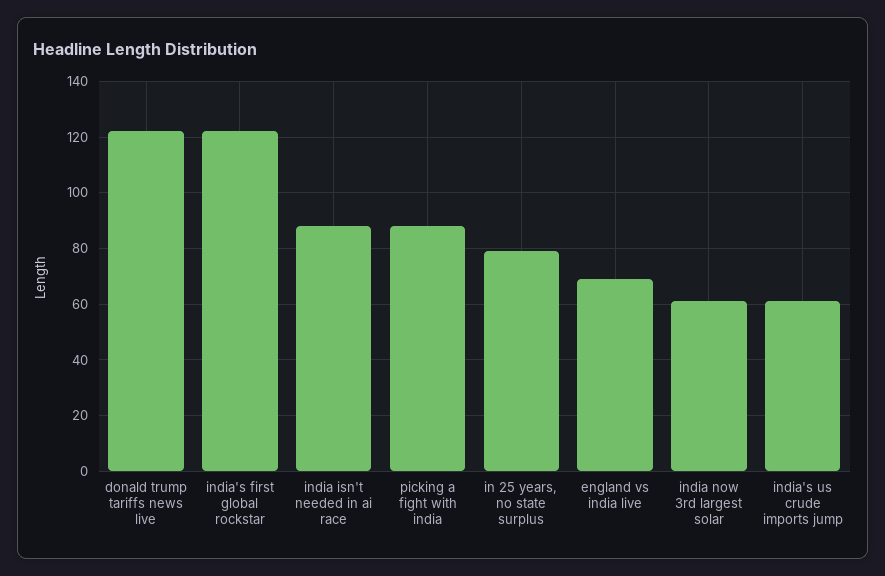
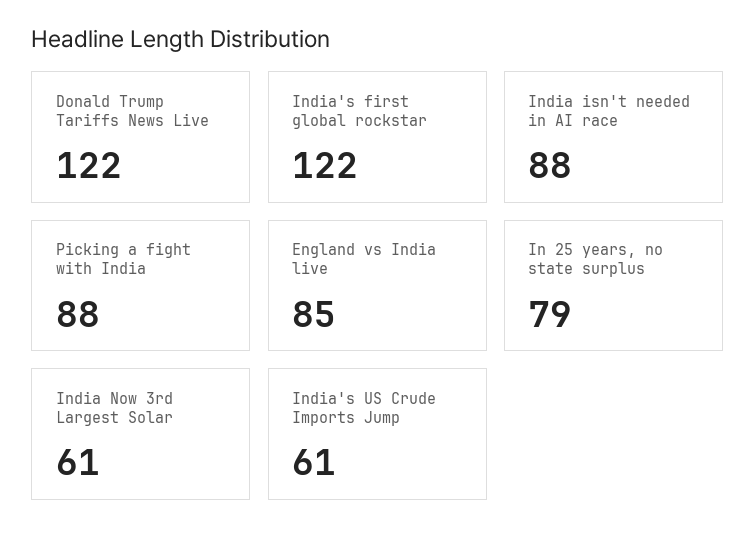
  {
    "donald trump tariffs news live": 122,
    "india's first global rockstar": 122,
    "india isn't needed in ai race": 88,
    "picking a fight with india": 88,
    "in 25 years, no state surplus": 79,
-   "england vs india live": 70,
+   "england vs india live": 85,
    "india now 3rd largest solar": 61,
    "india's us crude imports jump": 61
  }

